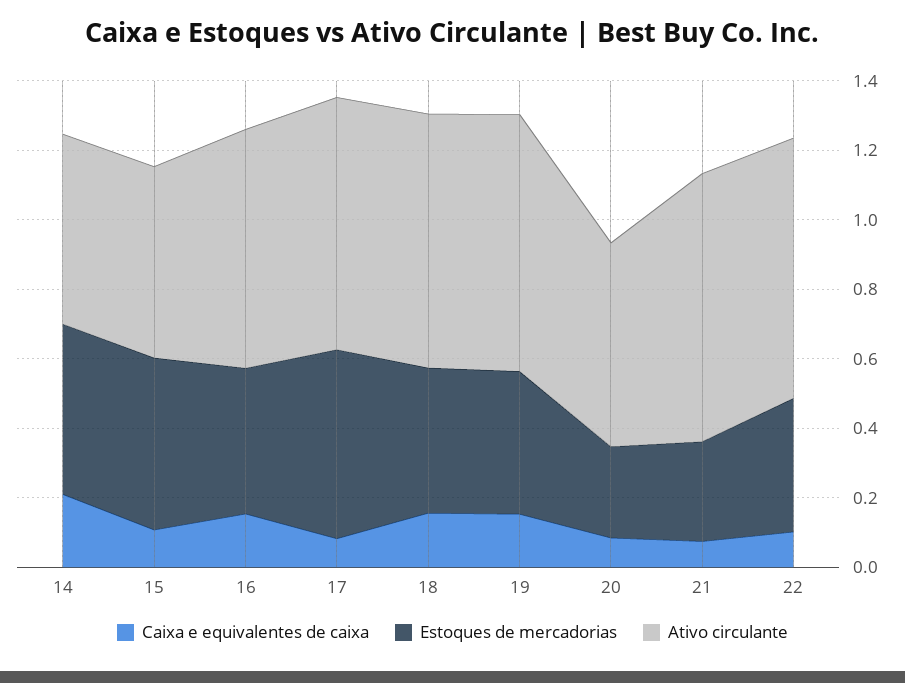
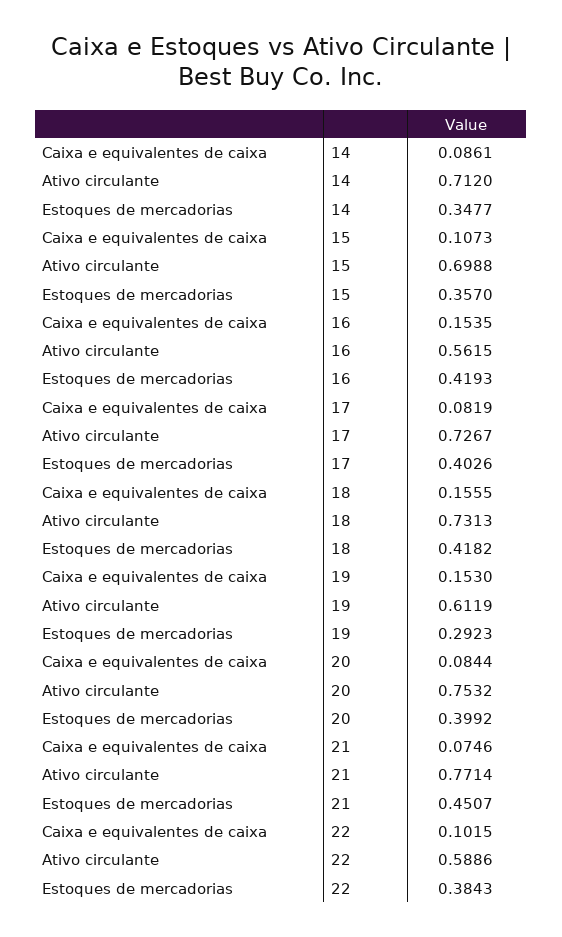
  {
    "Caixa e equivalentes de caixa": {
-     "14": 0.2,
+     "14": 0.0861,
      "15": 0.1073,
      "16": 0.1535,
      "17": 0.0819,
      "18": 0.1555,
      "19": 0.153,
      "20": 0.0844,
      "21": 0.0746,
      "22": 0.1015
    },
    "Estoques de mercadorias": {
-     "14": 0.5,
+     "14": 0.3477,
-     "15": 0.5,
+     "15": 0.357,
      "16": 0.4193,
-     "17": 0.55,
+     "17": 0.4026,
      "18": 0.4182,
-     "19": 0.4,
+     "19": 0.2923,
-     "20": 0.25,
+     "20": 0.3992,
-     "21": 0.3,
+     "21": 0.4507,
      "22": 0.3843
    },
    "Ativo circulante": {
-     "14": 0.55,
+     "14": 0.712,
-     "15": 0.55,
+     "15": 0.6988,
-     "16": 0.7,
+     "16": 0.5615,
      "17": 0.7267,
      "18": 0.7313,
-     "19": 0.75,
+     "19": 0.6119,
-     "20": 0.6,
+     "20": 0.7532,
      "21": 0.7714,
-     "22": 0.75
+     "22": 0.5886
    }
  }

